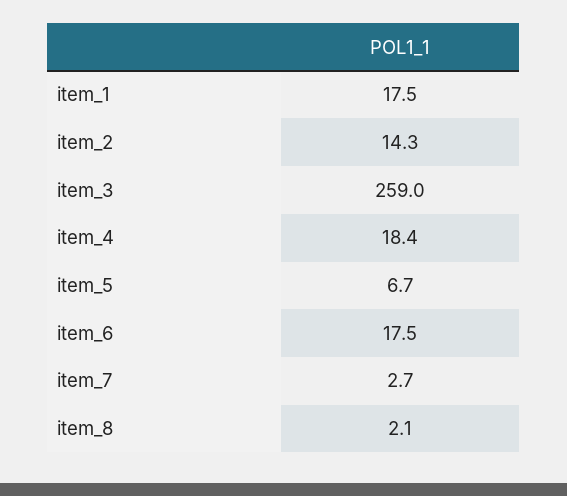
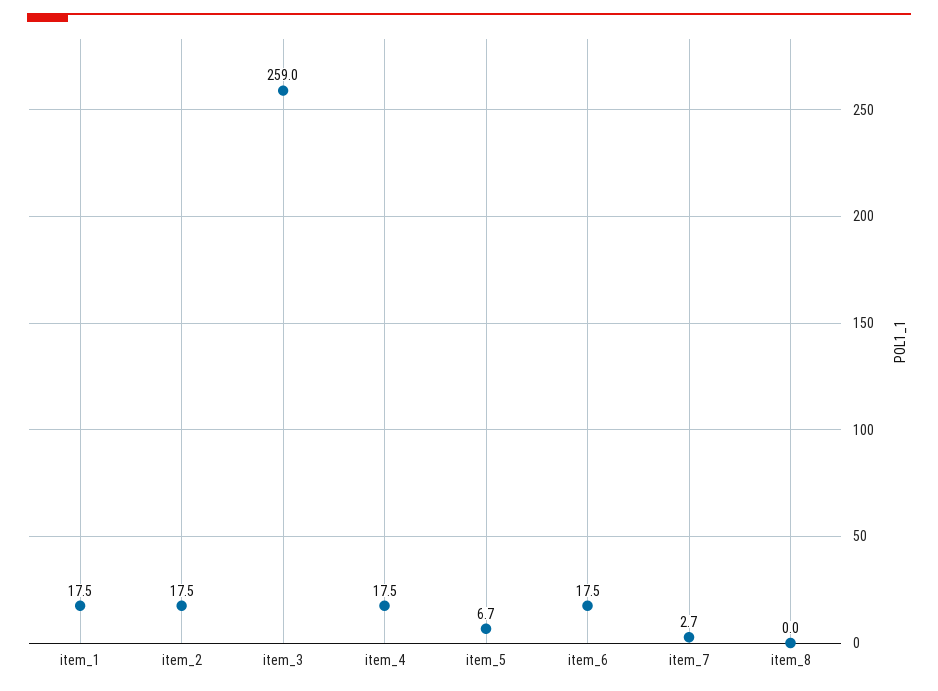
  {
    "item_1": 17.5,
-   "item_2": 14.3,
+   "item_2": 17.5,
    "item_3": 259,
-   "item_4": 18.4,
+   "item_4": 17.5,
    "item_5": 6.7,
    "item_6": 17.5,
    "item_7": 2.7,
-   "item_8": 2.1
+   "item_8": 0
  }

